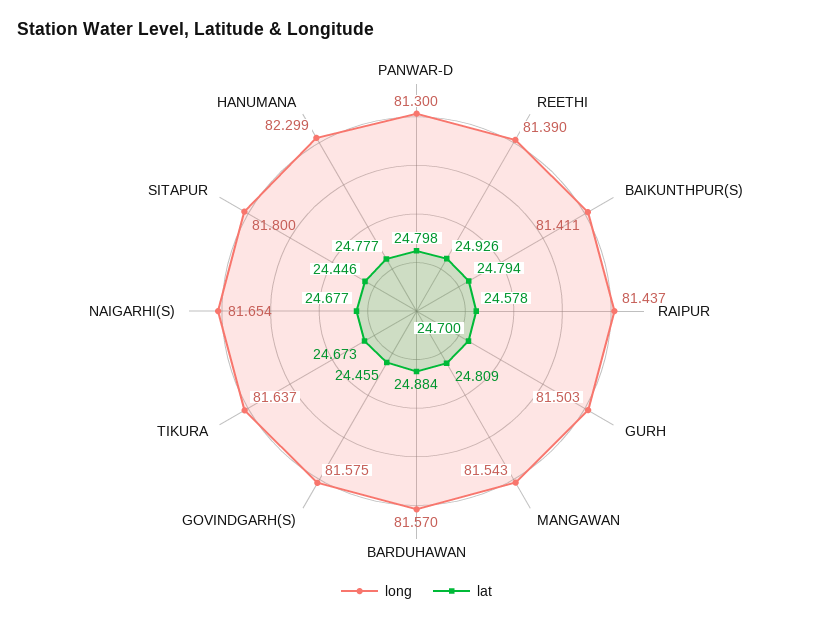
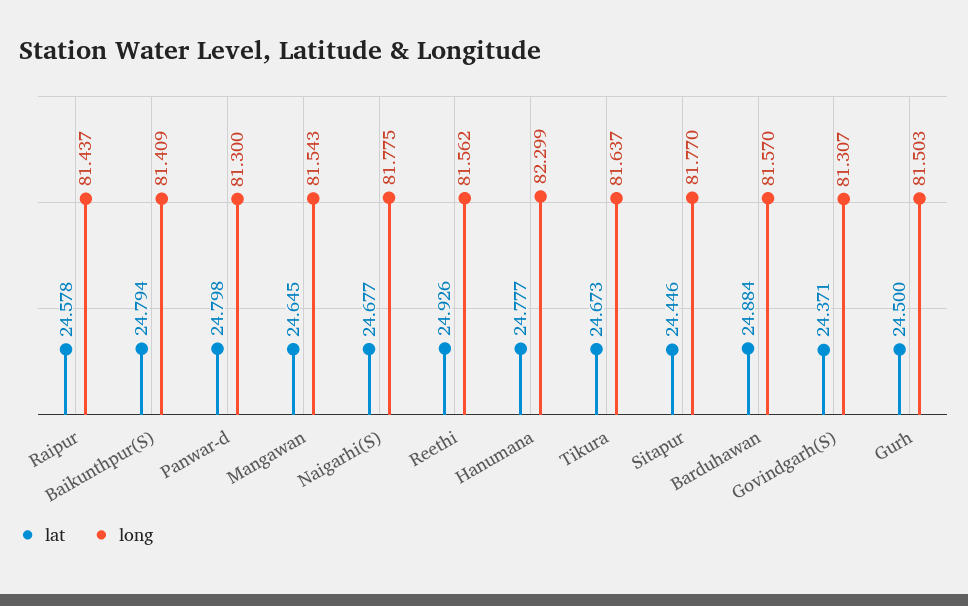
  {
    "long": {
      "PANWAR-D": 81.3,
-     "REETHI": 81.39,
+     "REETHI": 81.562,
-     "BAIKUNTHPUR(S)": 81.411,
+     "BAIKUNTHPUR(S)": 81.409,
      "RAIPUR": 81.437,
      "GURH": 81.503,
      "MANGAWAN": 81.543,
      "BARDUHAWAN": 81.57,
-     "GOVINDGARH(S)": 81.575,
+     "GOVINDGARH(S)": 81.307,
      "TIKURA": 81.637,
-     "NAIGARHI(S)": 81.654,
+     "NAIGARHI(S)": 81.775,
-     "SITAPUR": 81.8,
+     "SITAPUR": 81.77,
      "HANUMANA": 82.299
    },
    "lat": {
      "PANWAR-D": 24.798,
      "REETHI": 24.926,
      "BAIKUNTHPUR(S)": 24.794,
      "RAIPUR": 24.578,
-     "GURH": 24.7,
+     "GURH": 24.5,
-     "MANGAWAN": 24.809,
+     "MANGAWAN": 24.645,
      "BARDUHAWAN": 24.884,
-     "GOVINDGARH(S)": 24.455,
+     "GOVINDGARH(S)": 24.371,
      "TIKURA": 24.673,
      "NAIGARHI(S)": 24.677,
      "SITAPUR": 24.446,
      "HANUMANA": 24.777
    }
  }

